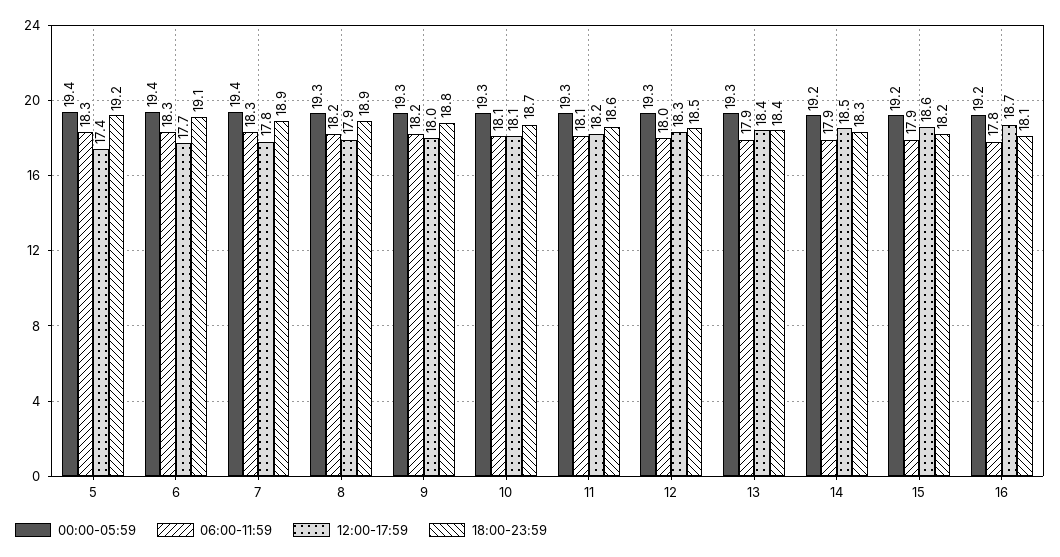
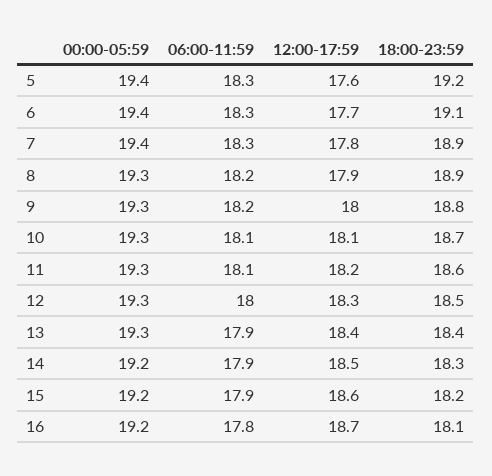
  {
    "00:00-05:59": {
      "5": 19.4,
      "6": 19.4,
      "7": 19.4,
      "8": 19.3,
      "9": 19.3,
      "10": 19.3,
      "11": 19.3,
      "12": 19.3,
      "13": 19.3,
      "14": 19.2,
      "15": 19.2,
      "16": 19.2
    },
    "06:00-11:59": {
      "5": 18.3,
      "6": 18.3,
      "7": 18.3,
      "8": 18.2,
      "9": 18.2,
      "10": 18.1,
      "11": 18.1,
      "12": 18,
      "13": 17.9,
      "14": 17.9,
      "15": 17.9,
      "16": 17.8
    },
    "12:00-17:59": {
-     "5": 17.4,
+     "5": 17.6,
      "6": 17.7,
      "7": 17.8,
      "8": 17.9,
      "9": 18,
      "10": 18.1,
      "11": 18.2,
      "12": 18.3,
      "13": 18.4,
      "14": 18.5,
      "15": 18.6,
      "16": 18.7
    },
    "18:00-23:59": {
      "5": 19.2,
      "6": 19.1,
      "7": 18.9,
      "8": 18.9,
      "9": 18.8,
      "10": 18.7,
      "11": 18.6,
      "12": 18.5,
      "13": 18.4,
      "14": 18.3,
      "15": 18.2,
      "16": 18.1
    }
  }

